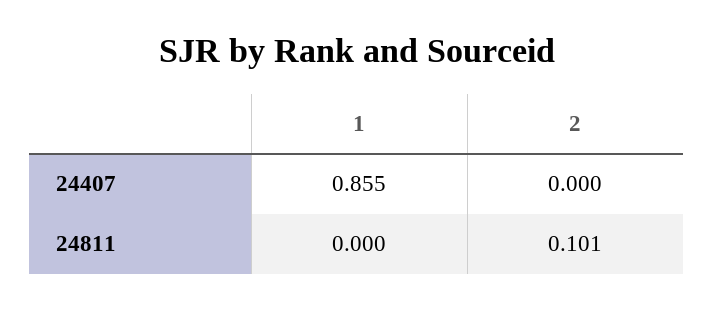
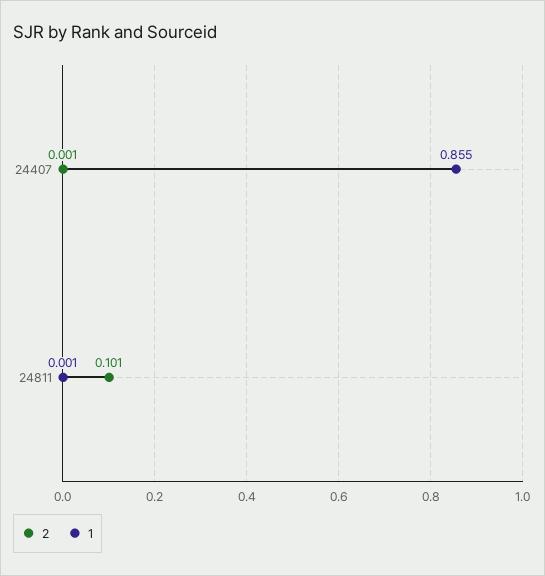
  {
    "1": {
      "24407": 0.855,
-     "24811": 0
+     "24811": 0.001
    },
    "2": {
-     "24407": 0,
+     "24407": 0.001,
      "24811": 0.101
    }
  }

